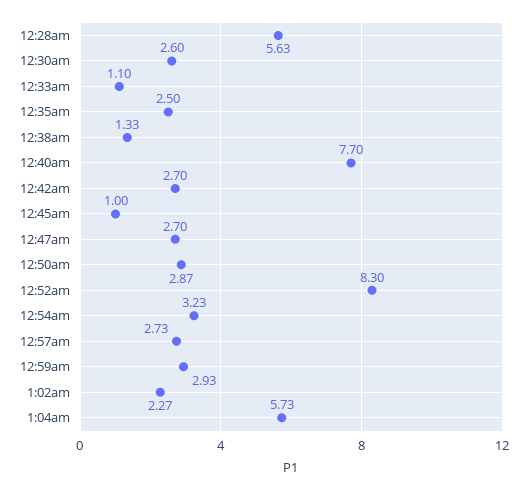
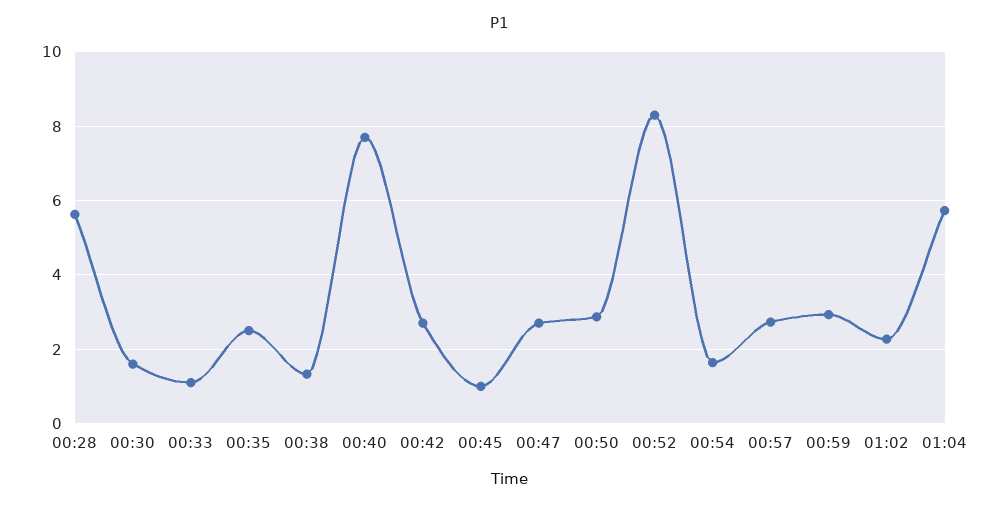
  {
    "12:28am": 5.63,
-   "12:30am": 2.6,
+   "12:30am": 1.6,
    "12:33am": 1.1,
    "12:35am": 2.5,
    "12:38am": 1.33,
    "12:40am": 7.7,
    "12:42am": 2.7,
    "12:45am": 1,
    "12:47am": 2.7,
    "12:50am": 2.87,
    "12:52am": 8.3,
-   "12:54am": 3.23,
+   "12:54am": 1.6,
    "12:57am": 2.73,
    "12:59am": 2.93,
    "1:02am": 2.27,
    "1:04am": 5.73
  }

